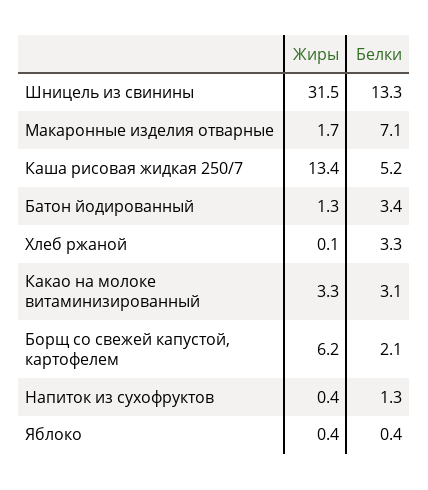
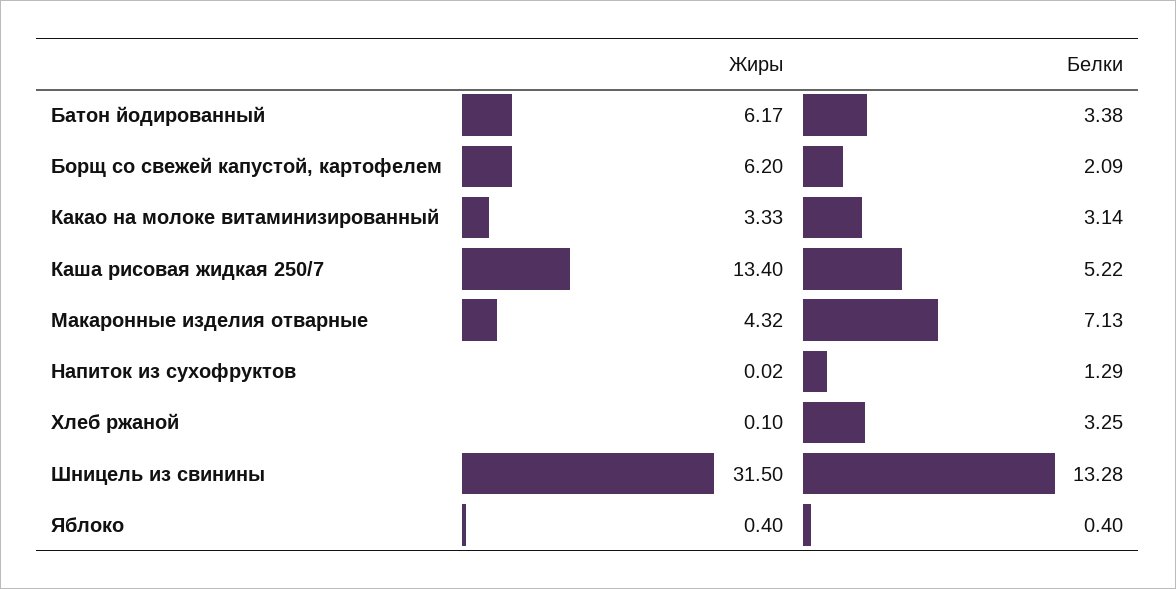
  {
    "Жиры": {
      "Шницель из свинины": 31.5,
-     "Макаронные изделия отварные": 1.7,
+     "Макаронные изделия отварные": 4.32,
      "Каша рисовая жидкая 250/7": 13.4,
-     "Батон йодированный": 1.3,
+     "Батон йодированный": 6.17,
      "Хлеб ржаной": 0.1,
      "Какао на молоке витаминизированный": 3.33,
      "Борщ со свежей капустой, картофелем": 6.2,
-     "Напиток из сухофруктов": 0.4,
+     "Напиток из сухофруктов": 0.02,
      "Яблоко": 0.4
    },
    "Белки": {
      "Шницель из свинины": 13.28,
      "Макаронные изделия отварные": 7.13,
      "Каша рисовая жидкая 250/7": 5.22,
      "Батон йодированный": 3.38,
      "Хлеб ржаной": 3.25,
      "Какао на молоке витаминизированный": 3.14,
      "Борщ со свежей капустой, картофелем": 2.09,
      "Напиток из сухофруктов": 1.29,
      "Яблоко": 0.4
    }
  }

